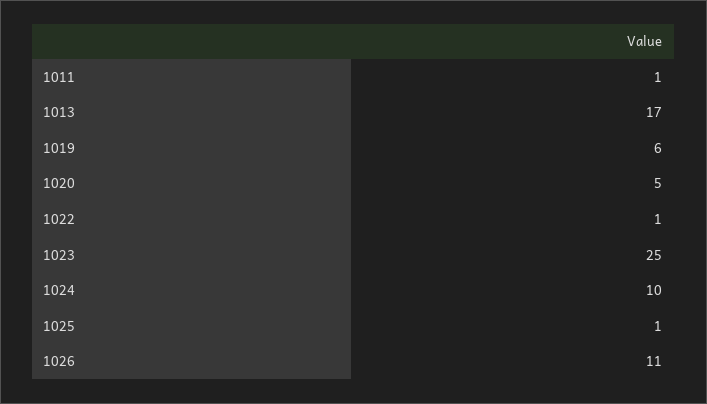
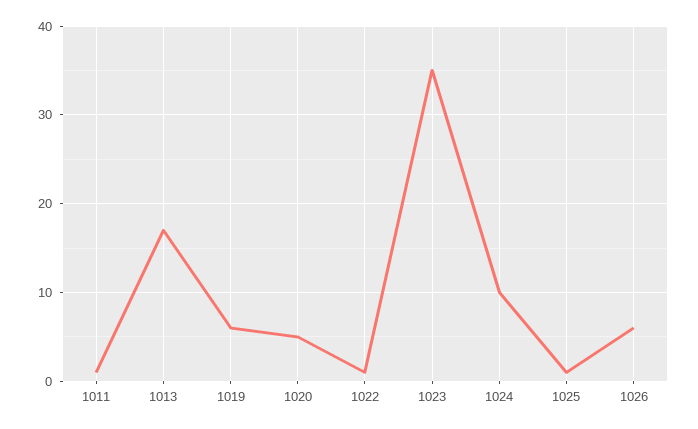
  {
    "1011": 1,
    "1013": 17,
    "1019": 6,
    "1020": 5,
    "1022": 1,
-   "1023": 25,
+   "1023": 35,
    "1024": 10,
    "1025": 1,
-   "1026": 11
+   "1026": 6
  }

